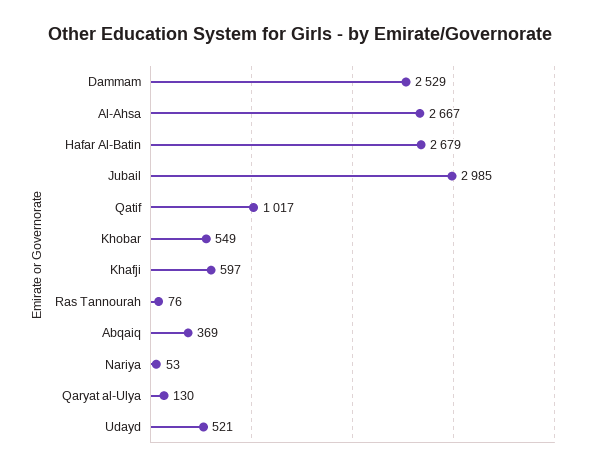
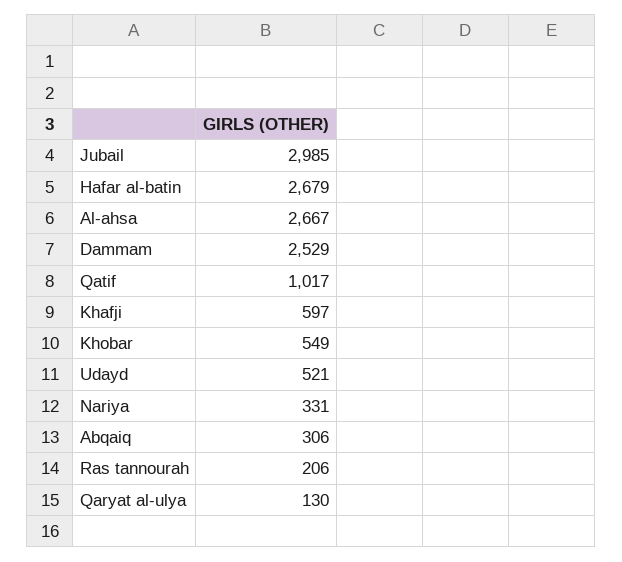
  {
    "Dammam": 2529,
    "Al-Ahsa": 2667,
    "Hafar Al-Batin": 2679,
    "Jubail": 2985,
    "Qatif": 1017,
    "Khobar": 549,
    "Khafji": 597,
-   "Ras Tannourah": 76,
+   "Ras Tannourah": 206,
-   "Abqaiq": 369,
+   "Abqaiq": 306,
-   "Nariya": 53,
+   "Nariya": 331,
    "Qaryat al-Ulya": 130,
    "Udayd": 521
  }

